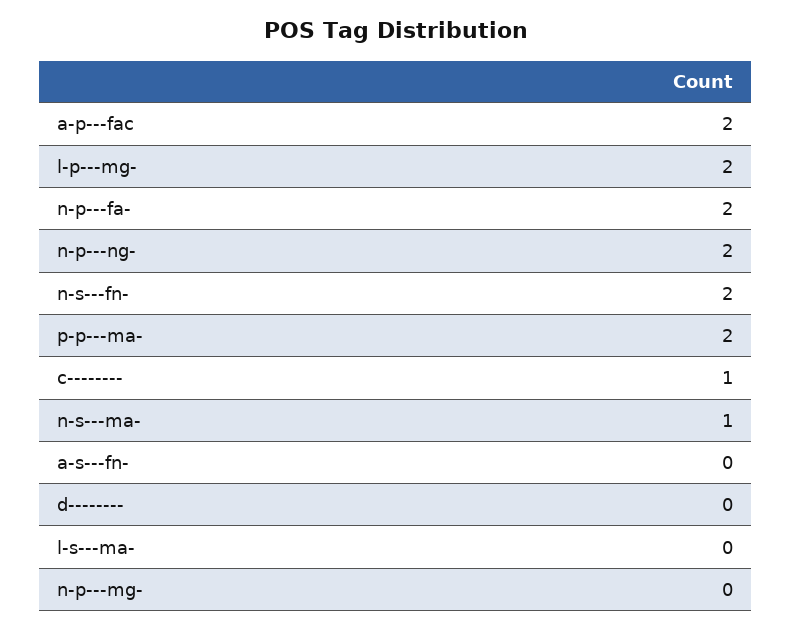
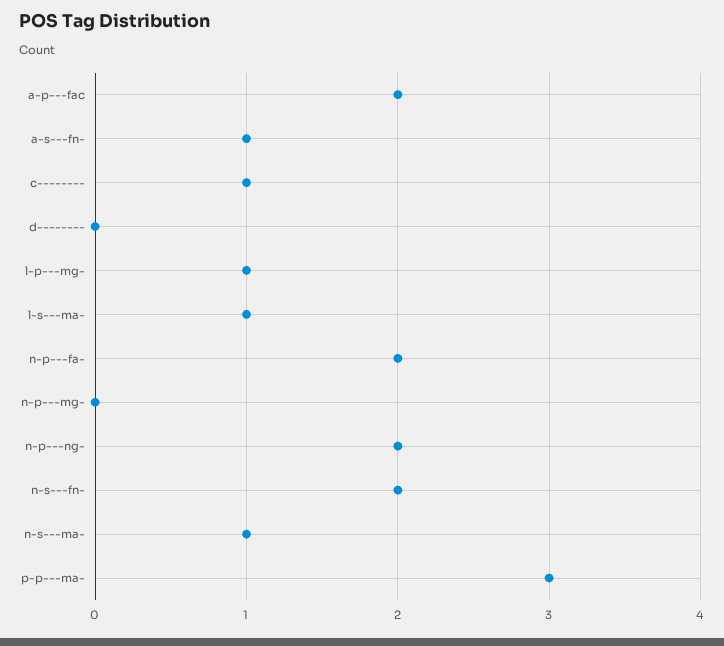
  {
    "a-p---fac": 2,
-   "l-p---mg-": 2,
+   "l-p---mg-": 1,
    "n-p---fa-": 2,
    "n-p---ng-": 2,
    "n-s---fn-": 2,
-   "p-p---ma-": 2,
+   "p-p---ma-": 3,
    "c--------": 1,
    "n-s---ma-": 1,
-   "a-s---fn-": 0,
+   "a-s---fn-": 1,
    "d--------": 0,
-   "l-s---ma-": 0,
+   "l-s---ma-": 1,
    "n-p---mg-": 0
  }

